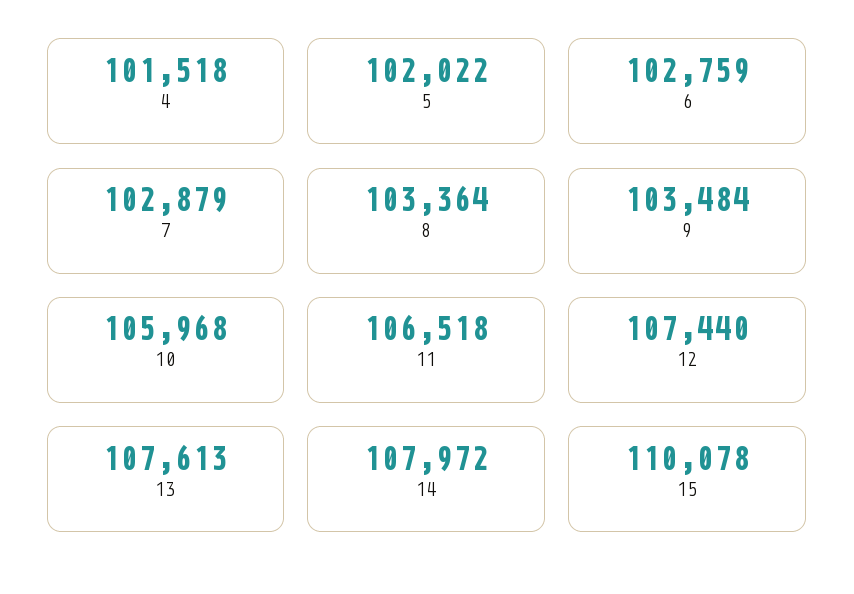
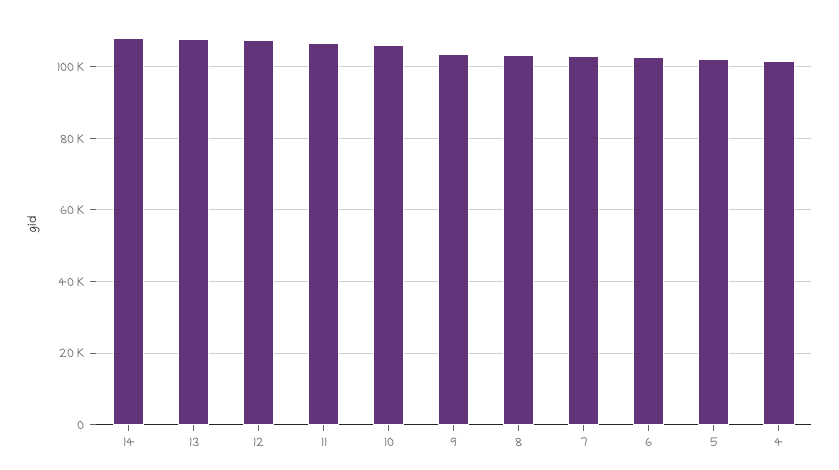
  {
    "4": 101518,
    "5": 102022,
    "6": 102759,
    "7": 102879,
    "8": 103364,
    "9": 103484,
    "10": 105968,
    "11": 106518,
    "12": 107440,
    "13": 107613,
-   "14": 107972,
+   "14": 107972
-   "15": 110078
  }

